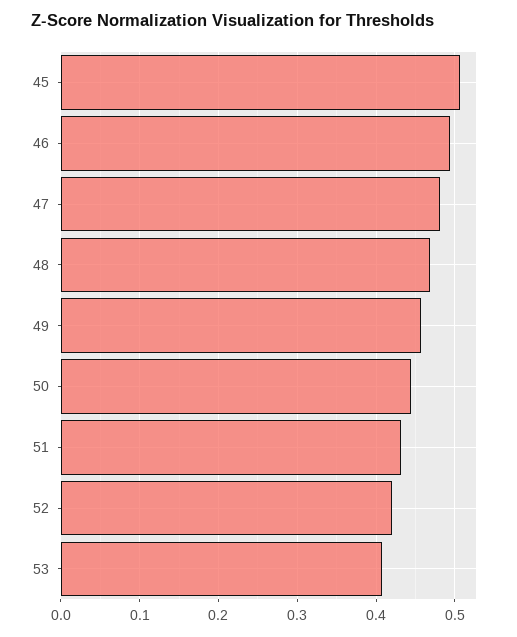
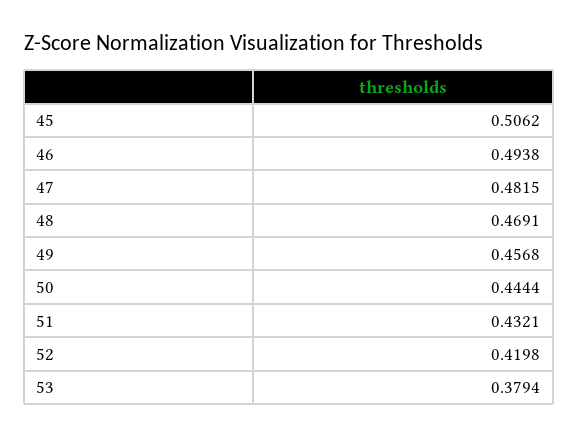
  {
    "45": 0.5062,
    "46": 0.4938,
    "47": 0.4815,
    "48": 0.4691,
    "49": 0.4568,
    "50": 0.4444,
    "51": 0.4321,
    "52": 0.4198,
-   "53": 0.41
+   "53": 0.3794
  }

